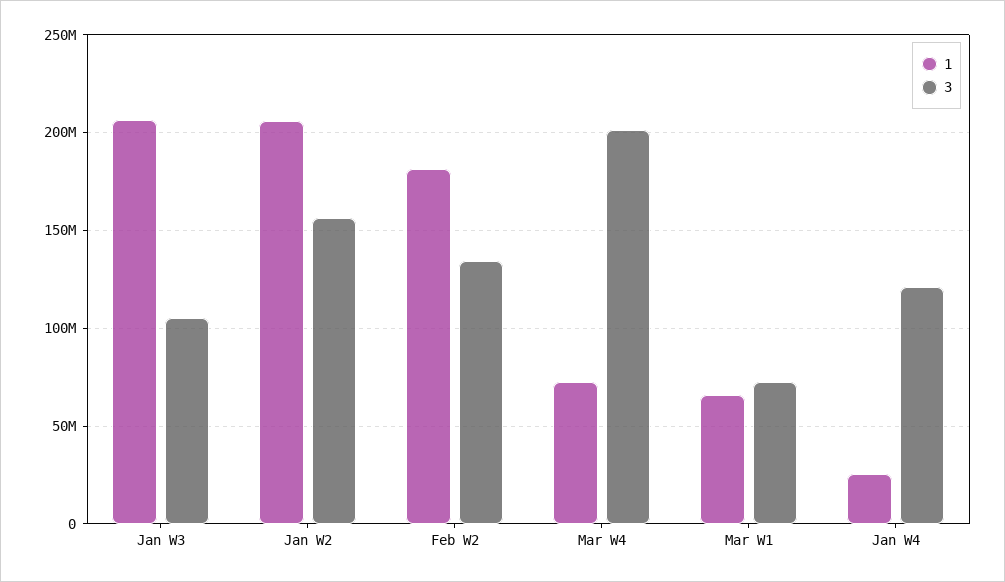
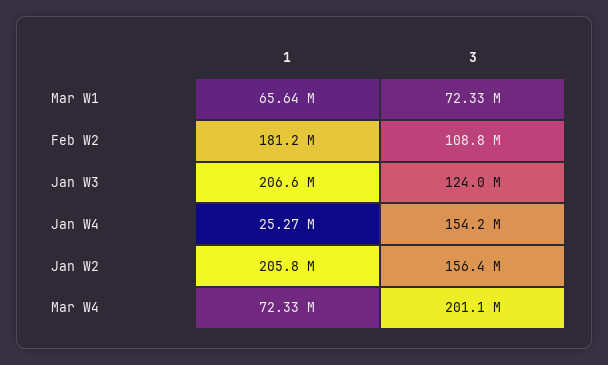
  {
    "1": {
      "Jan W3": 206600000,
      "Jan W2": 205800000,
      "Feb W2": 181200000,
      "Mar W4": 72330000,
      "Mar W1": 65640000,
      "Jan W4": 25270000
    },
    "3": {
-     "Jan W3": 105000000,
+     "Jan W3": 124000000,
      "Jan W2": 156400000,
-     "Feb W2": 135000000,
+     "Feb W2": 108800000,
      "Mar W4": 201100000,
      "Mar W1": 72330000,
-     "Jan W4": 120000000
+     "Jan W4": 154200000
    }
  }

